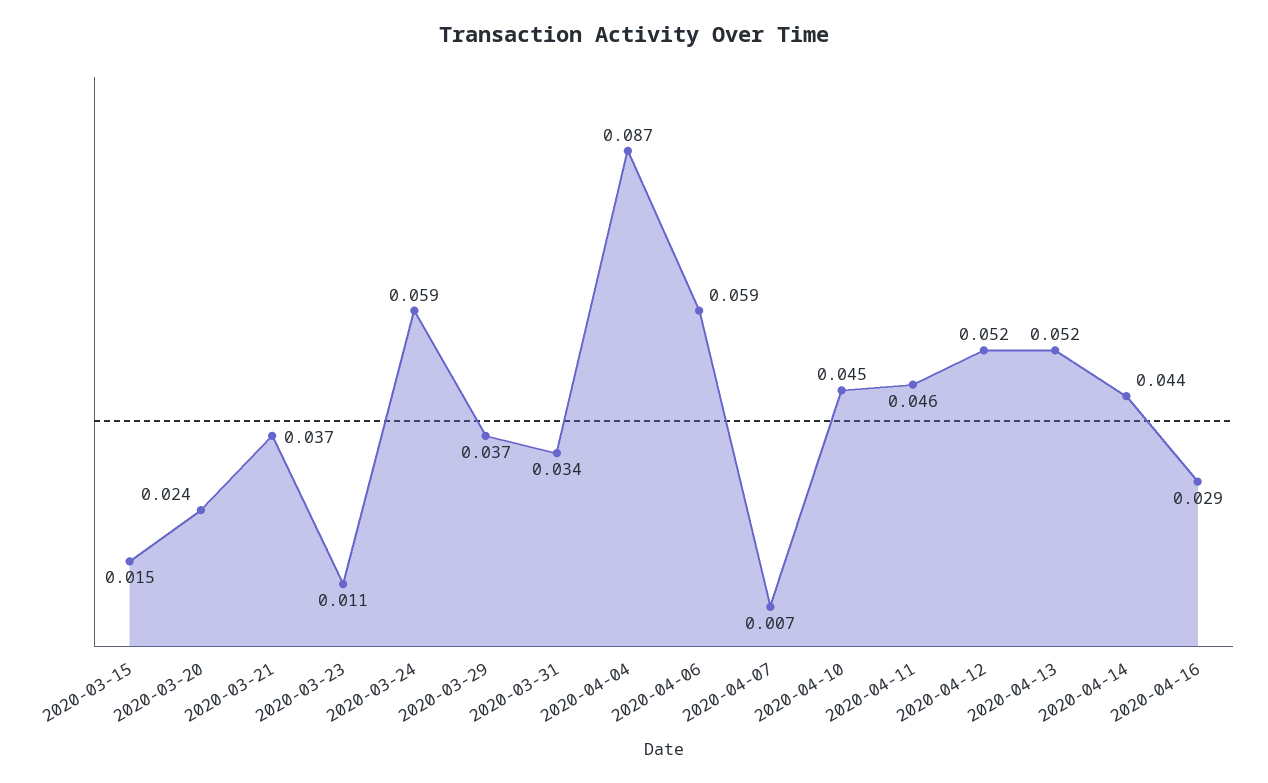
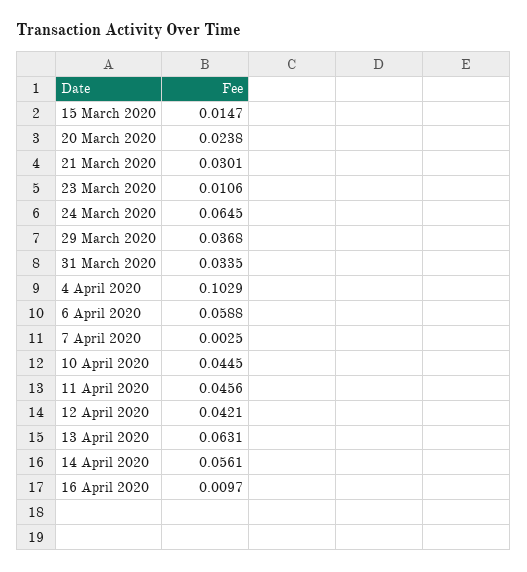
  {
    "2020-03-15": 0.0147,
    "2020-03-20": 0.0238,
-   "2020-03-21": 0.037,
+   "2020-03-21": 0.0301,
    "2020-03-23": 0.0106,
-   "2020-03-24": 0.059,
+   "2020-03-24": 0.0645,
    "2020-03-29": 0.0368,
    "2020-03-31": 0.0335,
-   "2020-04-04": 0.087,
+   "2020-04-04": 0.1029,
    "2020-04-06": 0.0588,
-   "2020-04-07": 0.007,
+   "2020-04-07": 0.0025,
    "2020-04-10": 0.0445,
    "2020-04-11": 0.0456,
-   "2020-04-12": 0.052,
+   "2020-04-12": 0.0421,
-   "2020-04-13": 0.052,
+   "2020-04-13": 0.0631,
-   "2020-04-14": 0.044,
+   "2020-04-14": 0.0561,
-   "2020-04-16": 0.029
+   "2020-04-16": 0.0097
  }

